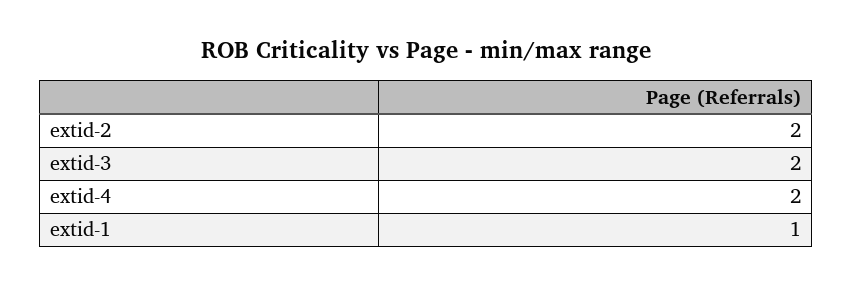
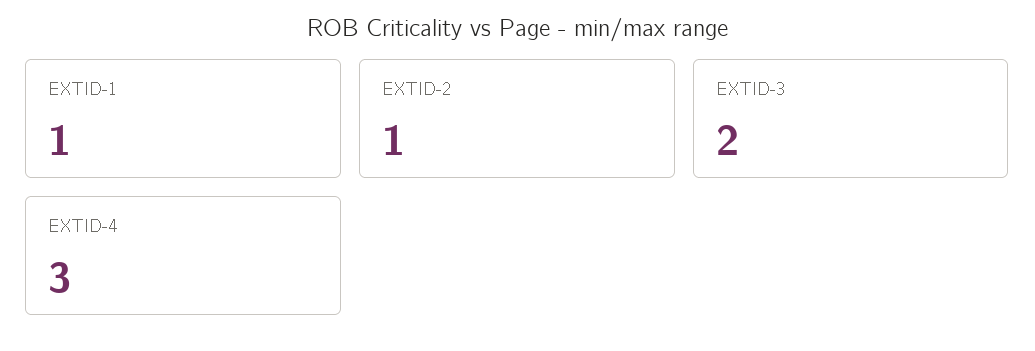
  {
-   "extid-2": 2,
+   "extid-2": 1,
    "extid-3": 2,
-   "extid-4": 2,
+   "extid-4": 3,
    "extid-1": 1
  }

